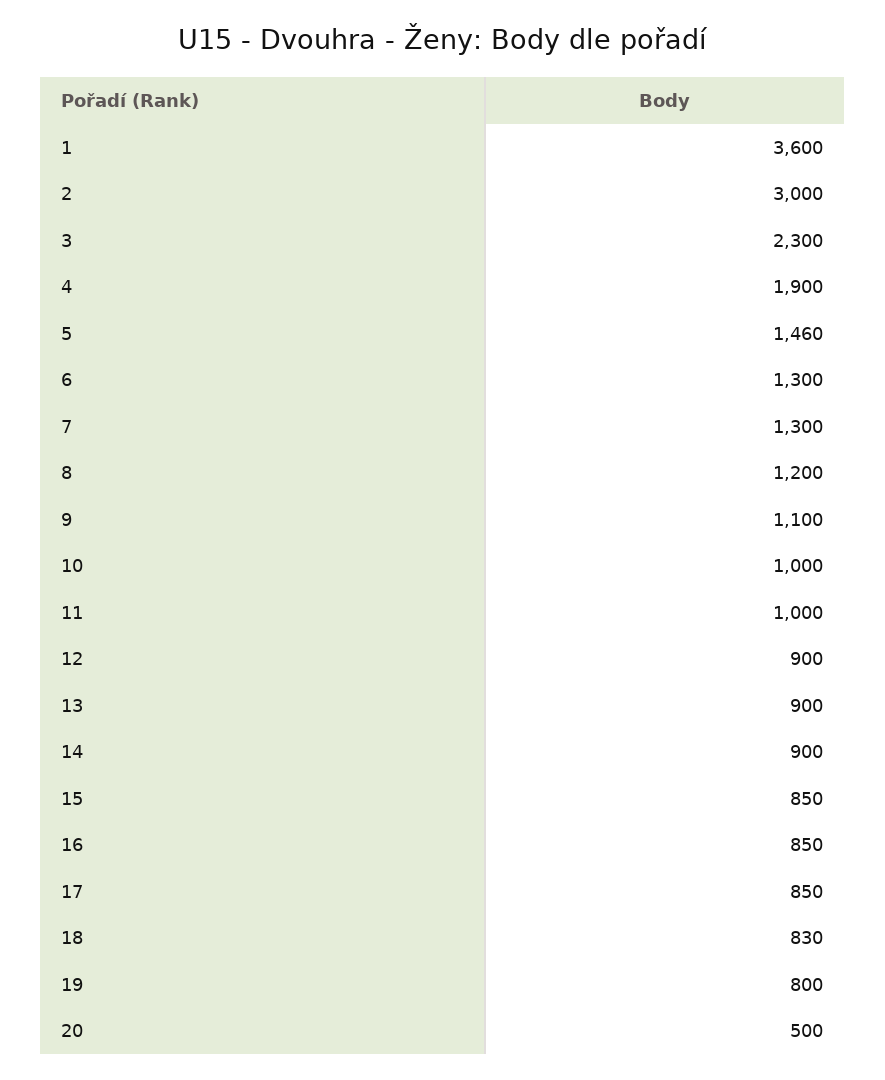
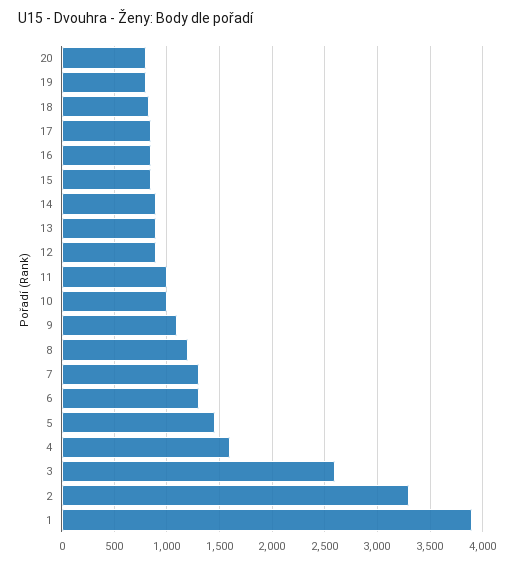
  {
-   "1": 3600,
+   "1": 3900,
-   "2": 3000,
+   "2": 3300,
-   "3": 2300,
+   "3": 2600,
-   "4": 1900,
+   "4": 1600,
    "5": 1460,
    "6": 1300,
    "7": 1300,
    "8": 1200,
    "9": 1100,
    "10": 1000,
    "11": 1000,
    "12": 900,
    "13": 900,
    "14": 900,
    "15": 850,
    "16": 850,
    "17": 850,
    "18": 830,
    "19": 800,
-   "20": 500
+   "20": 800
  }

